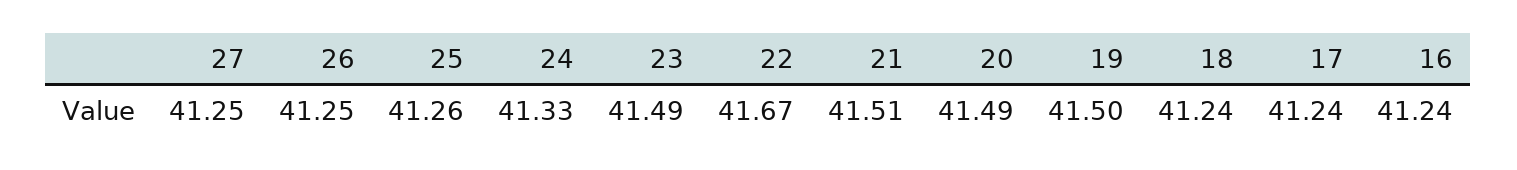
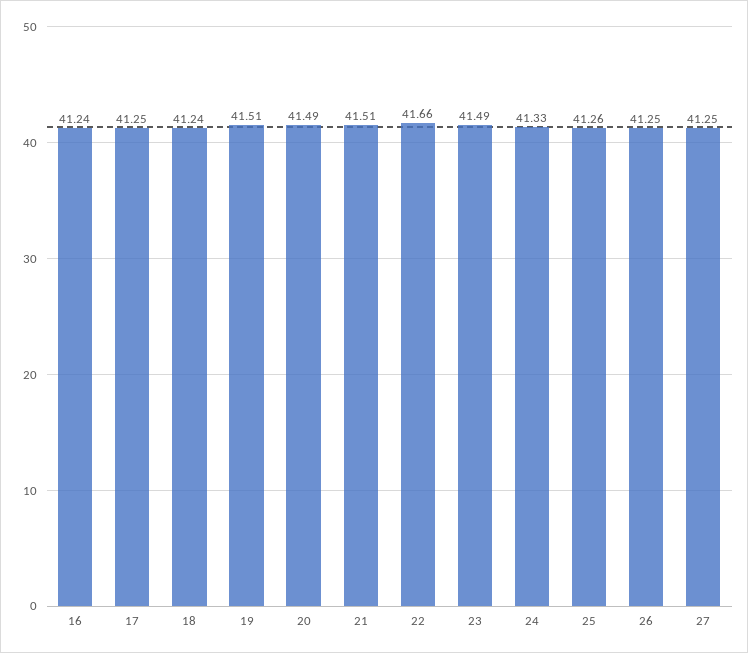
  {
    "27": 41.25,
    "26": 41.25,
    "25": 41.26,
    "24": 41.33,
    "23": 41.49,
-   "22": 41.67,
+   "22": 41.66,
    "21": 41.51,
    "20": 41.49,
-   "19": 41.5,
+   "19": 41.51,
    "18": 41.24,
-   "17": 41.24,
+   "17": 41.25,
    "16": 41.24
  }

